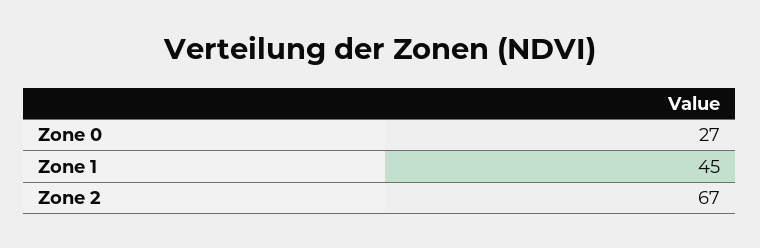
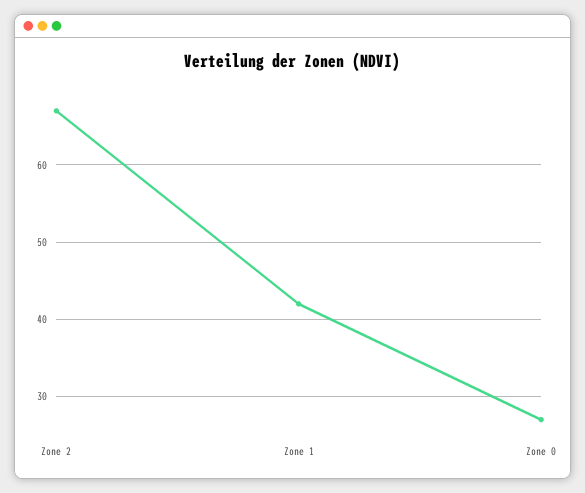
  {
    "Zone 0": 27,
-   "Zone 1": 45,
+   "Zone 1": 42,
    "Zone 2": 67
  }

